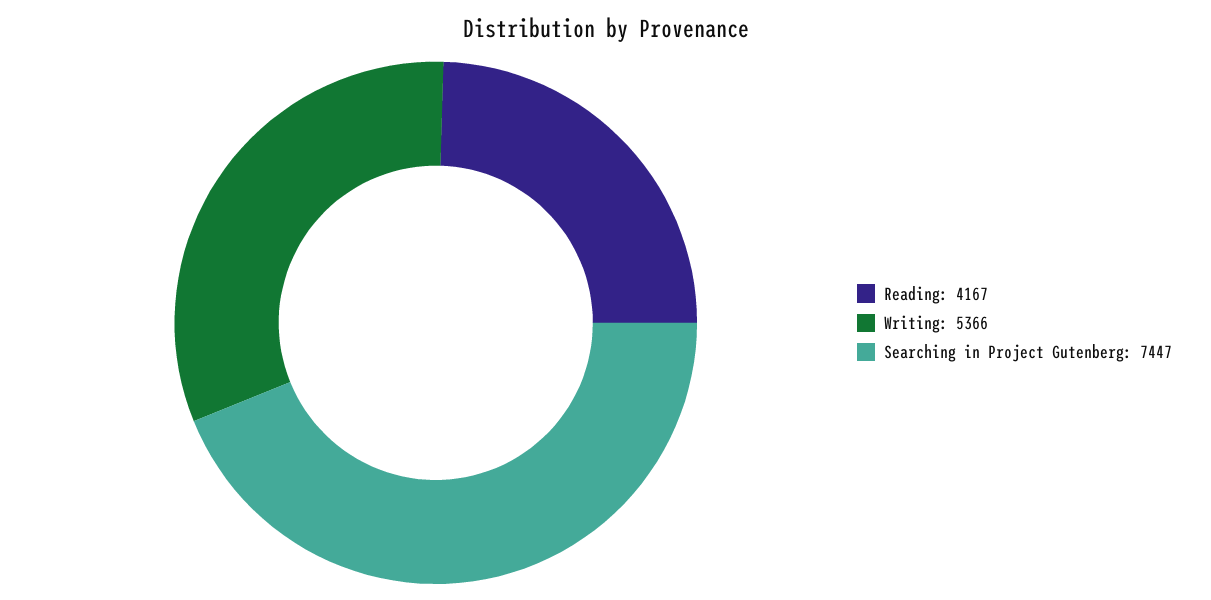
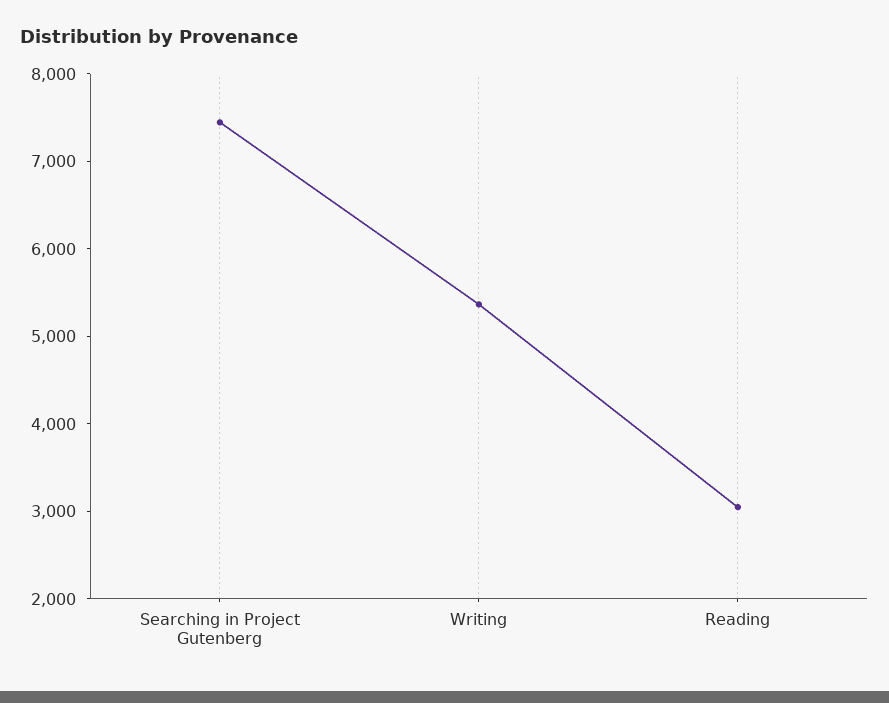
  {
-   "Reading": 4167,
+   "Reading": 3000,
    "Writing": 5366,
    "Searching in Project Gutenberg": 7447
  }

